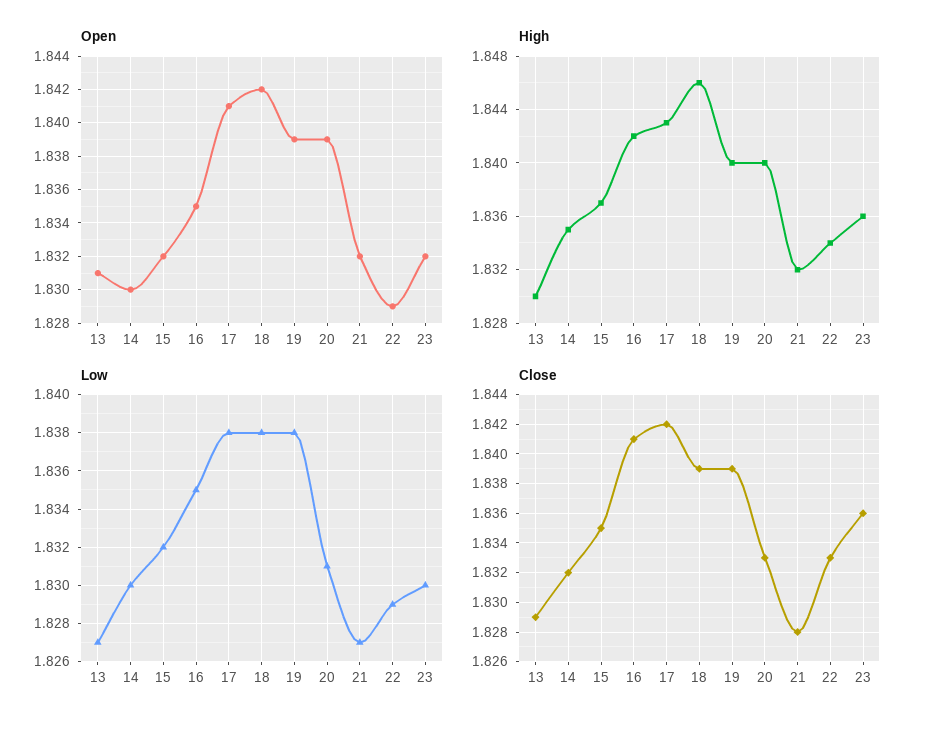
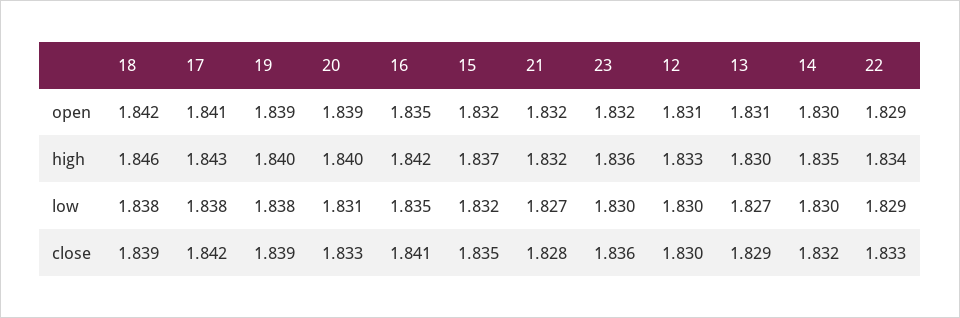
  {
    "Open": {
      "13": 1.831,
      "14": 1.83,
      "15": 1.832,
      "16": 1.835,
      "17": 1.841,
      "18": 1.842,
      "19": 1.839,
      "20": 1.839,
      "21": 1.832,
      "22": 1.829,
-     "23": 1.832
+     "23": 1.832,
+     "12": 1.831
    },
    "High": {
      "13": 1.83,
      "14": 1.835,
      "15": 1.837,
      "16": 1.842,
      "17": 1.843,
      "18": 1.846,
      "19": 1.84,
      "20": 1.84,
      "21": 1.832,
      "22": 1.834,
-     "23": 1.836
+     "23": 1.836,
+     "12": 1.833
    },
    "Low": {
      "13": 1.827,
      "14": 1.83,
      "15": 1.832,
      "16": 1.835,
      "17": 1.838,
      "18": 1.838,
      "19": 1.838,
      "20": 1.831,
      "21": 1.827,
      "22": 1.829,
-     "23": 1.83
+     "23": 1.83,
+     "12": 1.83
    },
    "Close": {
      "13": 1.829,
      "14": 1.832,
      "15": 1.835,
      "16": 1.841,
      "17": 1.842,
      "18": 1.839,
      "19": 1.839,
      "20": 1.833,
      "21": 1.828,
      "22": 1.833,
-     "23": 1.836
+     "23": 1.836,
+     "12": 1.83
    }
  }

